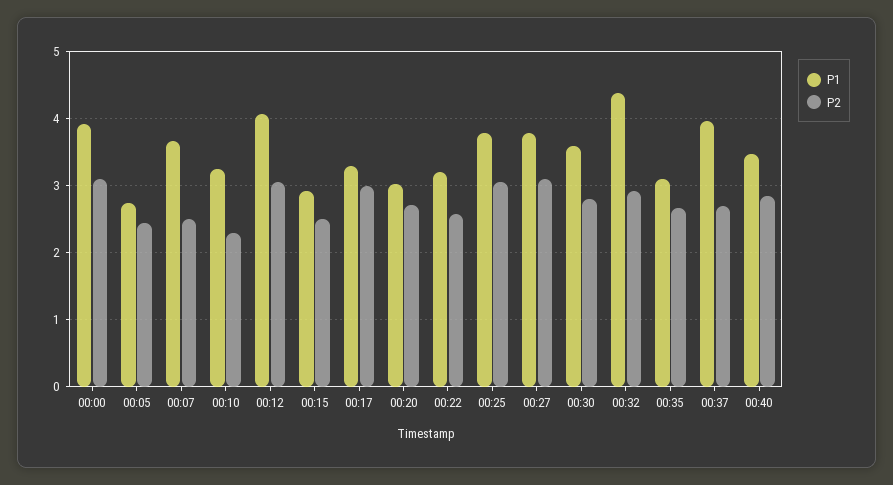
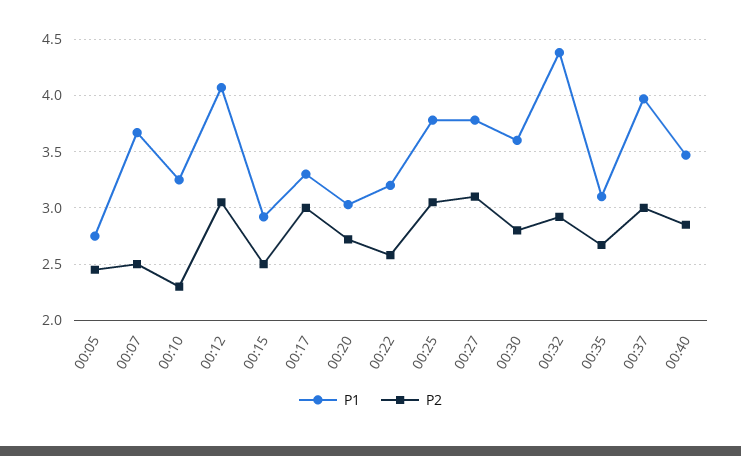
  {
    "P1": {
-     "00:00": 3.9,
      "00:05": 2.8,
      "00:07": 3.7,
      "00:10": 3.3,
      "00:12": 4.1,
      "00:15": 2.9,
      "00:17": 3.3,
      "00:20": 3,
      "00:22": 3.2,
      "00:25": 3.8,
      "00:27": 3.8,
      "00:30": 3.6,
      "00:32": 4.4,
      "00:35": 3.1,
      "00:37": 4,
      "00:40": 3.5
    },
    "P2": {
-     "00:00": 3.1,
      "00:05": 2.5,
      "00:07": 2.5,
      "00:10": 2.3,
      "00:12": 3.1,
      "00:15": 2.5,
      "00:17": 3,
      "00:20": 2.7,
      "00:22": 2.6,
      "00:25": 3.1,
      "00:27": 3.1,
      "00:30": 2.8,
      "00:32": 2.9,
      "00:35": 2.7,
-     "00:37": 2.7,
+     "00:37": 3,
      "00:40": 2.9
    }
  }

